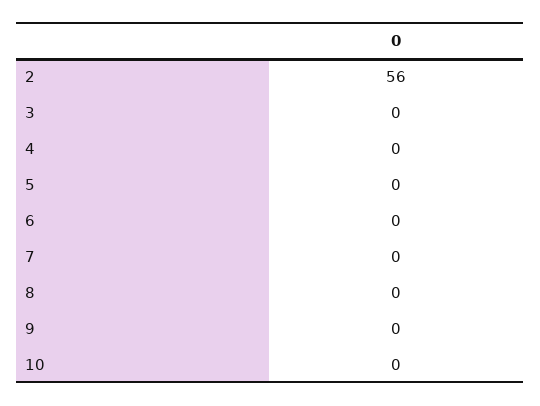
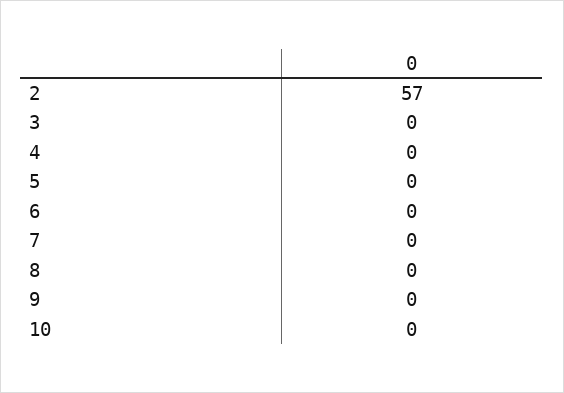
  {
-   "2": 56,
+   "2": 57,
    "3": 0,
    "4": 0,
    "5": 0,
    "6": 0,
    "7": 0,
    "8": 0,
    "9": 0,
    "10": 0
  }

